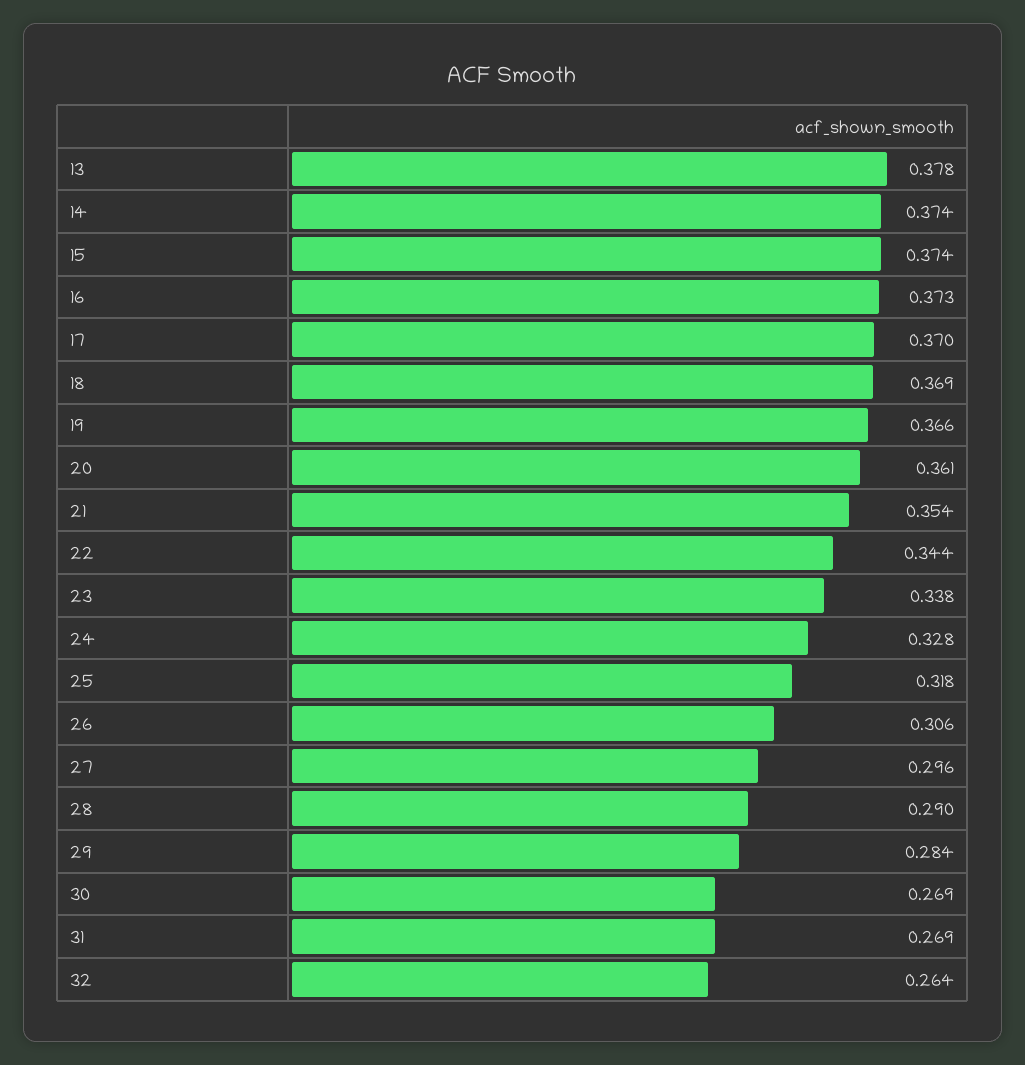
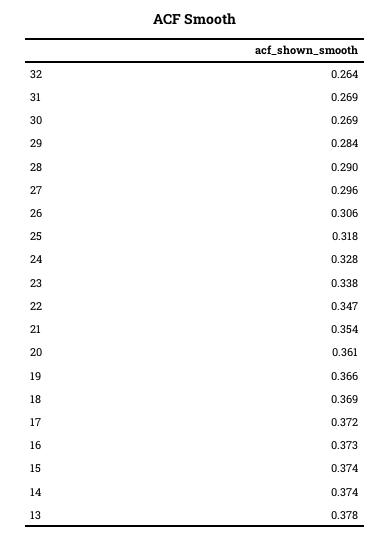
  {
    "13": 0.378,
    "14": 0.374,
    "15": 0.374,
    "16": 0.373,
-   "17": 0.37,
+   "17": 0.372,
    "18": 0.369,
    "19": 0.366,
    "20": 0.361,
    "21": 0.354,
-   "22": 0.344,
+   "22": 0.347,
    "23": 0.338,
    "24": 0.328,
    "25": 0.318,
    "26": 0.306,
    "27": 0.296,
    "28": 0.29,
    "29": 0.284,
    "30": 0.269,
    "31": 0.269,
    "32": 0.264
  }

